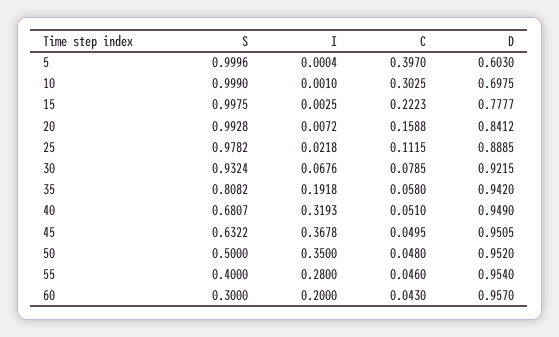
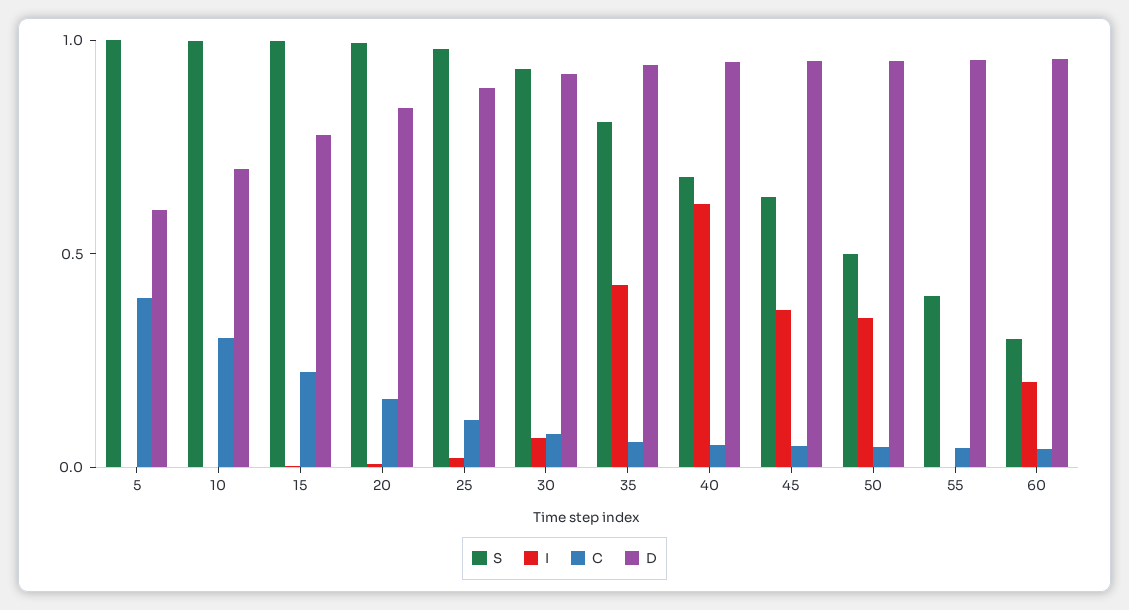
  {
    "S": {
      "5": 0.9996,
      "10": 0.999,
      "15": 0.9975,
      "20": 0.9928,
      "25": 0.9782,
      "30": 0.9324,
      "35": 0.8082,
      "40": 0.6807,
      "45": 0.6322,
      "50": 0.5,
      "55": 0.4,
      "60": 0.3
    },
    "I": {
      "5": 0.0004,
      "10": 0.001,
      "15": 0.0025,
      "20": 0.0072,
      "25": 0.0218,
      "30": 0.0676,
-     "35": 0.1918,
+     "35": 0.4,
-     "40": 0.3193,
+     "40": 0.6,
      "45": 0.3678,
      "50": 0.35,
-     "55": 0.28,
+     "55": 0,
      "60": 0.2
    },
    "C": {
      "5": 0.397,
      "10": 0.3025,
      "15": 0.2223,
      "20": 0.1588,
      "25": 0.1115,
      "30": 0.0785,
      "35": 0.058,
      "40": 0.051,
      "45": 0.0495,
      "50": 0.048,
      "55": 0.046,
      "60": 0.043
    },
    "D": {
      "5": 0.603,
      "10": 0.6975,
      "15": 0.7777,
      "20": 0.8412,
      "25": 0.8885,
      "30": 0.9215,
      "35": 0.942,
      "40": 0.949,
      "45": 0.9505,
      "50": 0.952,
      "55": 0.954,
      "60": 0.957
    }
  }

